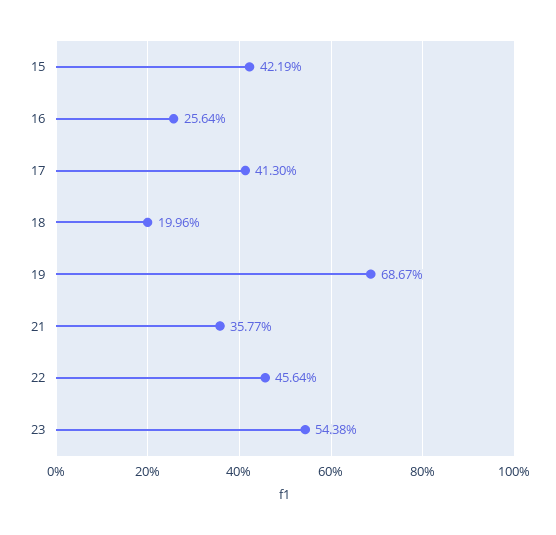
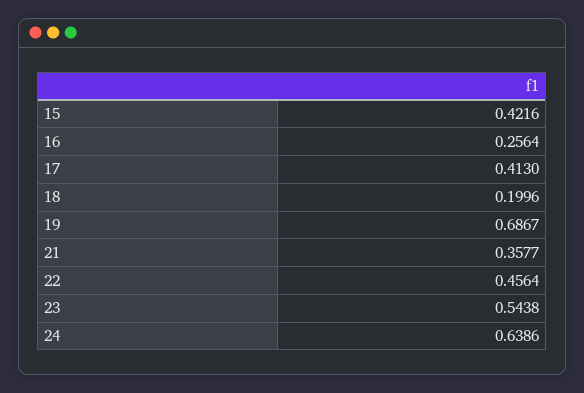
  {
-   "15": 0.4219,
+   "15": 0.4216,
    "16": 0.2564,
    "17": 0.413,
    "18": 0.1996,
    "19": 0.6867,
    "21": 0.3577,
    "22": 0.4564,
-   "23": 0.5438
+   "23": 0.5438,
+   "24": 0.6386
  }

